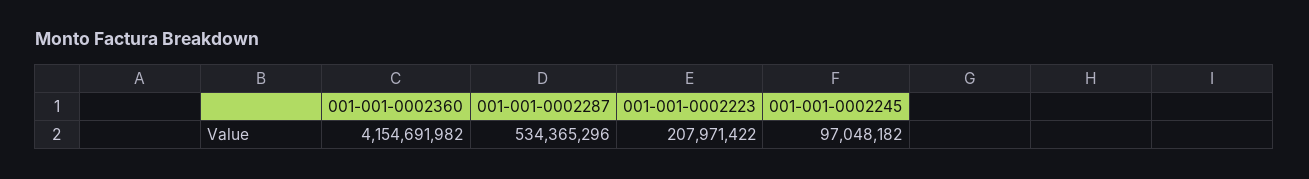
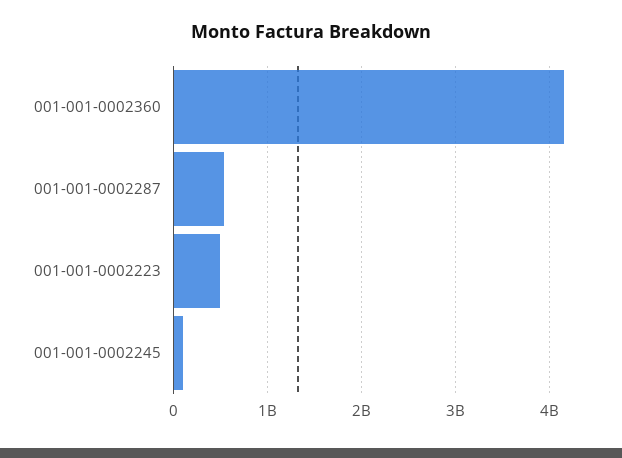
  {
    "001-001-0002360": 4154691982,
    "001-001-0002287": 534365296,
-   "001-001-0002223": 207971422,
+   "001-001-0002223": 500000000,
    "001-001-0002245": 97048182
  }

